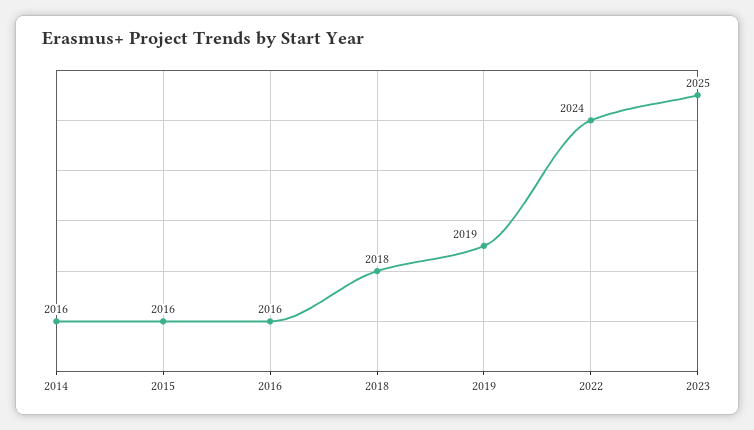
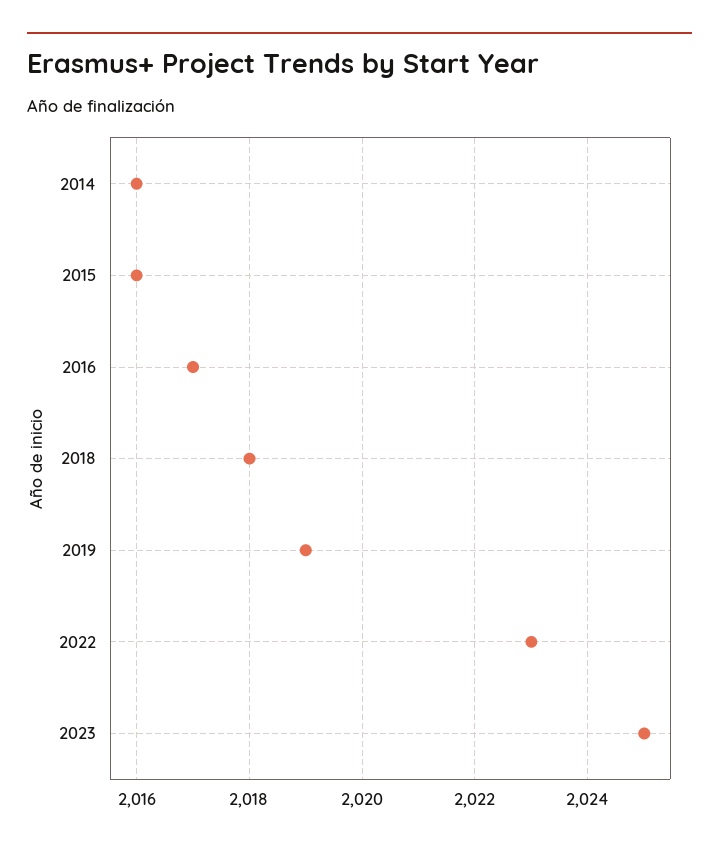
  {
    "2014": 2016,
    "2015": 2016,
-   "2016": 2016,
+   "2016": 2017,
    "2018": 2018,
    "2019": 2019,
-   "2022": 2024,
+   "2022": 2023,
    "2023": 2025
  }

